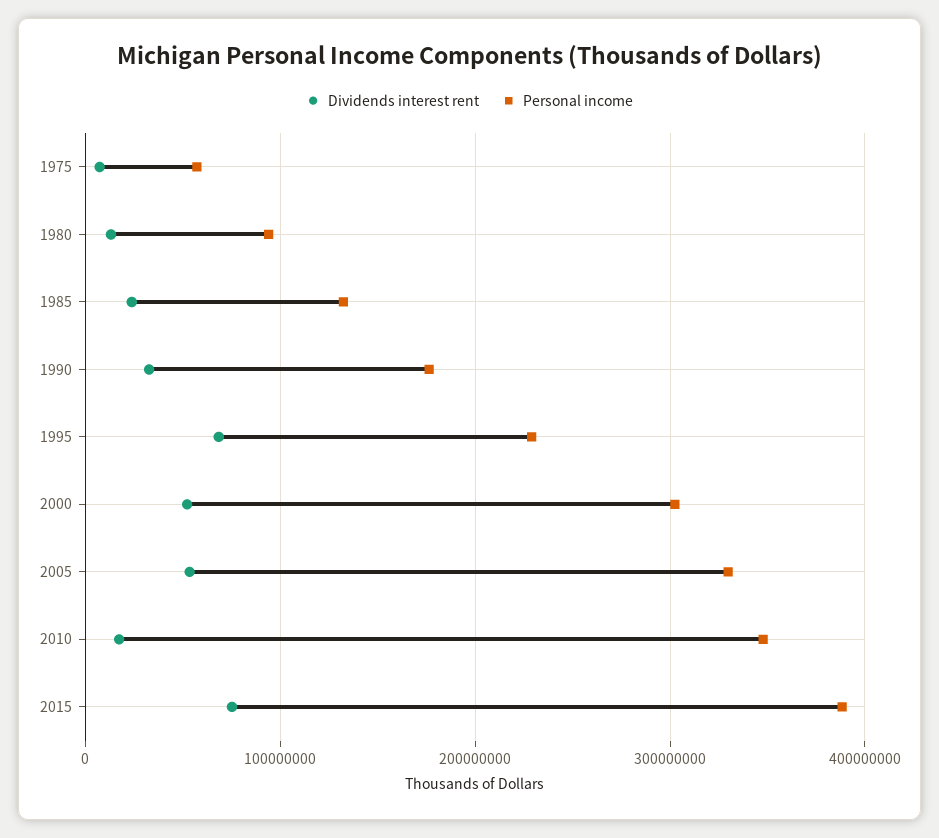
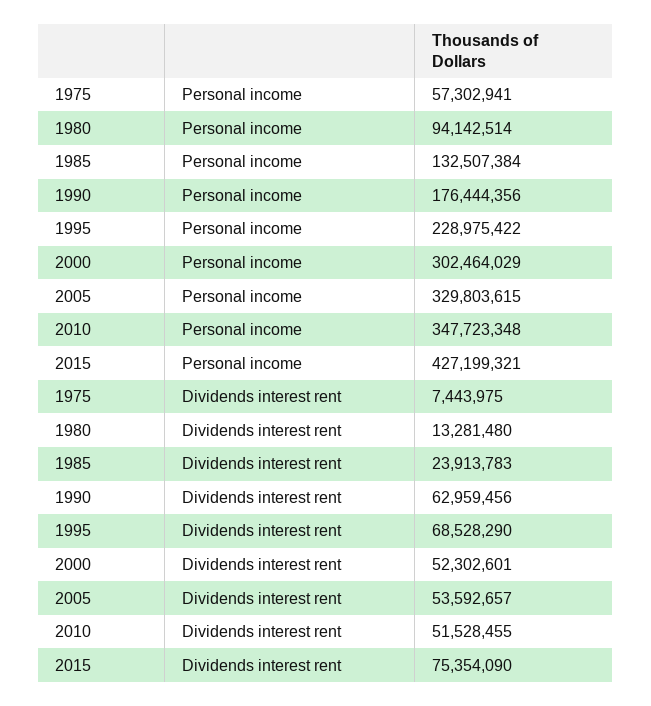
  {
    "Dividends interest rent": {
      "1975": 7443975,
      "1980": 13281480,
      "1985": 23913783,
-     "1990": 30000000,
+     "1990": 62959456,
      "1995": 68528290,
      "2000": 52302601,
      "2005": 53592657,
-     "2010": 20000000,
+     "2010": 51528455,
      "2015": 75354090
    },
    "Personal income": {
      "1975": 57302941,
      "1980": 94142514,
      "1985": 132507384,
      "1990": 176444356,
      "1995": 228975422,
      "2000": 302464029,
      "2005": 329803615,
      "2010": 347723348,
-     "2015": 390000000
+     "2015": 427199321
    }
  }

